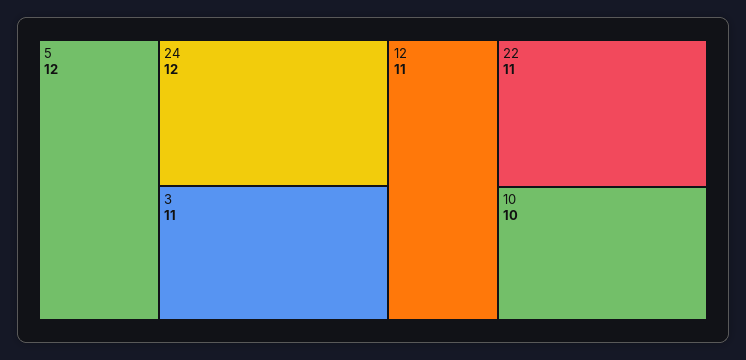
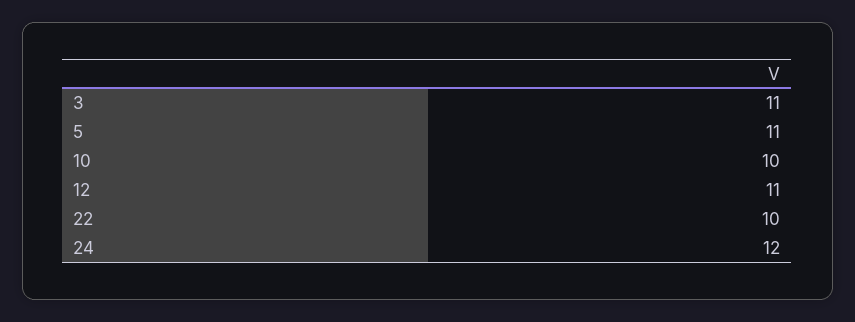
  {
-   "5": 12,
+   "5": 11,
    "24": 12,
    "3": 11,
    "12": 11,
-   "22": 11,
+   "22": 10,
    "10": 10
  }

